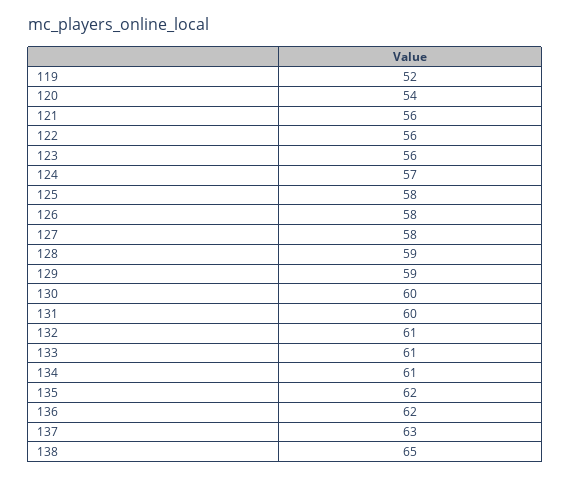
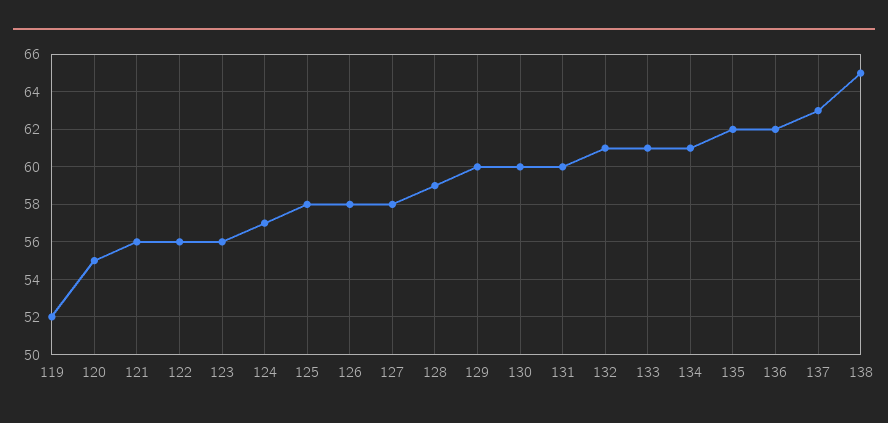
  {
    "119": 52,
-   "120": 54,
+   "120": 55,
    "121": 56,
    "122": 56,
    "123": 56,
    "124": 57,
    "125": 58,
    "126": 58,
    "127": 58,
    "128": 59,
-   "129": 59,
+   "129": 60,
    "130": 60,
    "131": 60,
    "132": 61,
    "133": 61,
    "134": 61,
    "135": 62,
    "136": 62,
    "137": 63,
    "138": 65
  }

